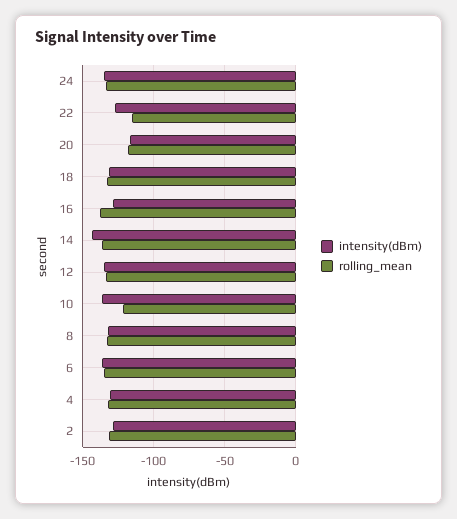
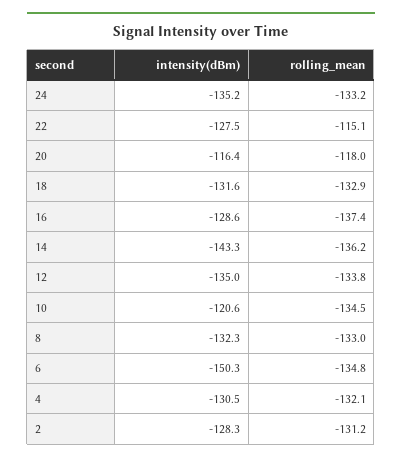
  {
    "intensity(dBm)": {
      "24": -135.2,
      "22": -127.5,
      "20": -116.4,
      "18": -131.6,
      "16": -128.6,
      "14": -143.3,
      "12": -135,
-     "10": -135,
+     "10": -120.6,
      "8": -132.3,
-     "6": -135,
+     "6": -150.3,
      "4": -130.5,
      "2": -128.3
    },
    "rolling_mean": {
      "24": -133.2,
      "22": -115.1,
      "20": -118,
      "18": -132.9,
      "16": -137.4,
      "14": -136.2,
      "12": -133.8,
-     "10": -120,
+     "10": -134.5,
      "8": -133,
      "6": -134.8,
      "4": -132.1,
      "2": -131.2
    }
  }

